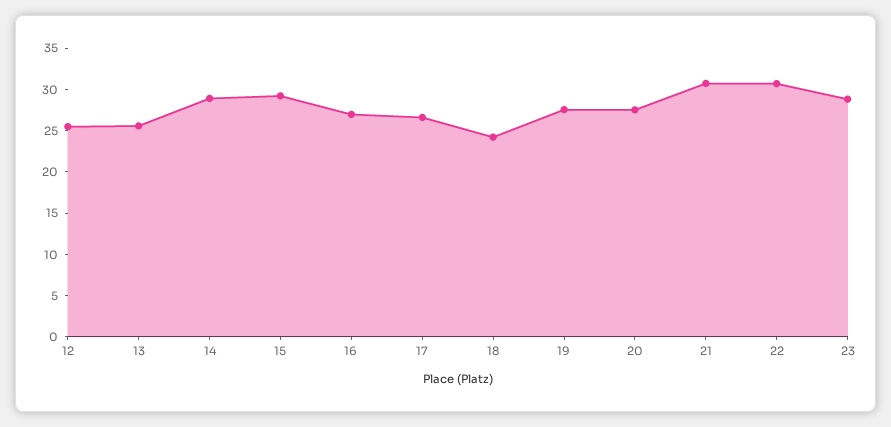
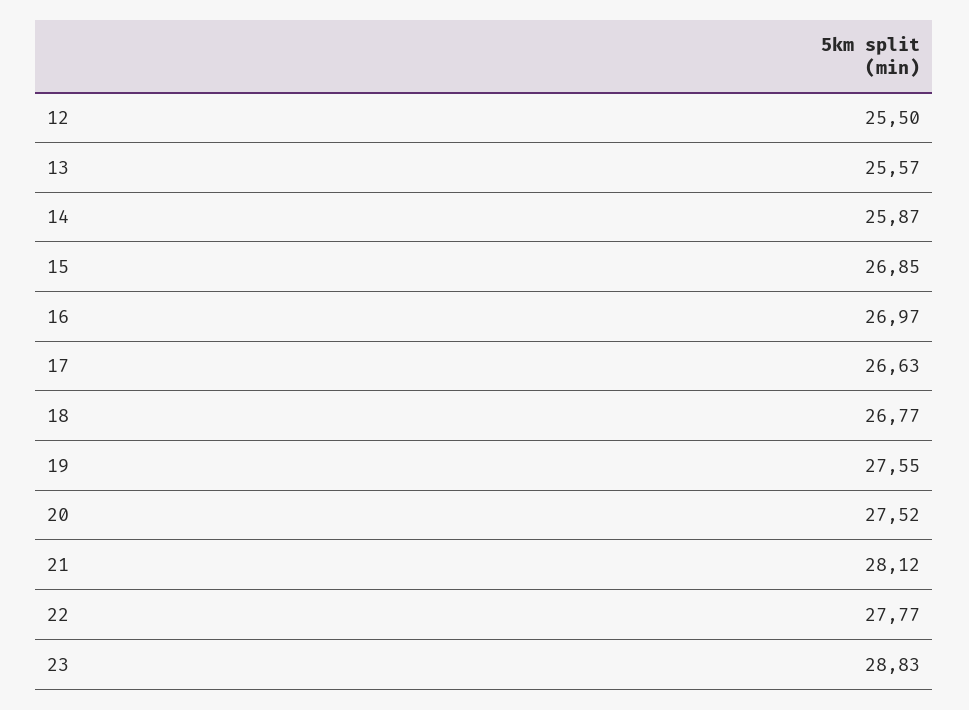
  {
    "12": 25.5,
    "13": 25.57,
-   "14": 29,
+   "14": 25.87,
-   "15": 29,
+   "15": 26.85,
    "16": 26.97,
    "17": 26.63,
-   "18": 24,
+   "18": 26.77,
    "19": 27.55,
    "20": 27.52,
-   "21": 31,
+   "21": 28.12,
-   "22": 31,
+   "22": 27.77,
    "23": 28.83
  }

